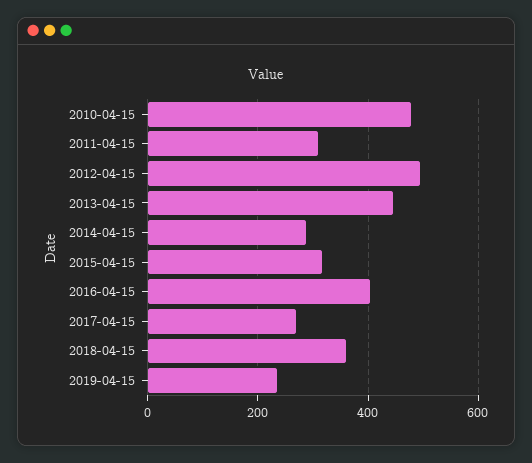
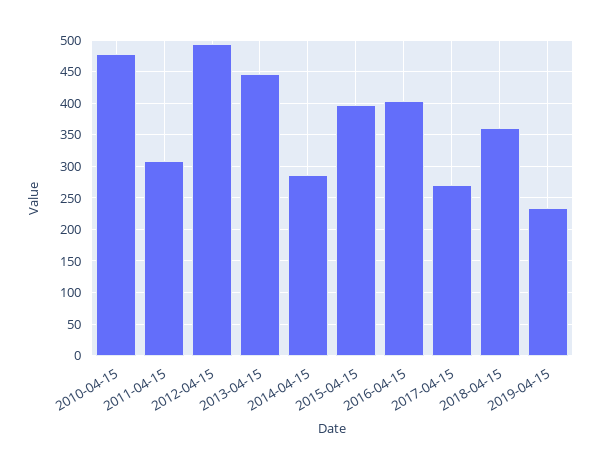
  {
    "2010-04-15": 480,
    "2011-04-15": 310,
    "2012-04-15": 490,
    "2013-04-15": 450,
    "2014-04-15": 290,
-   "2015-04-15": 320,
+   "2015-04-15": 400,
    "2016-04-15": 400,
    "2017-04-15": 270,
    "2018-04-15": 360,
    "2019-04-15": 230
  }

